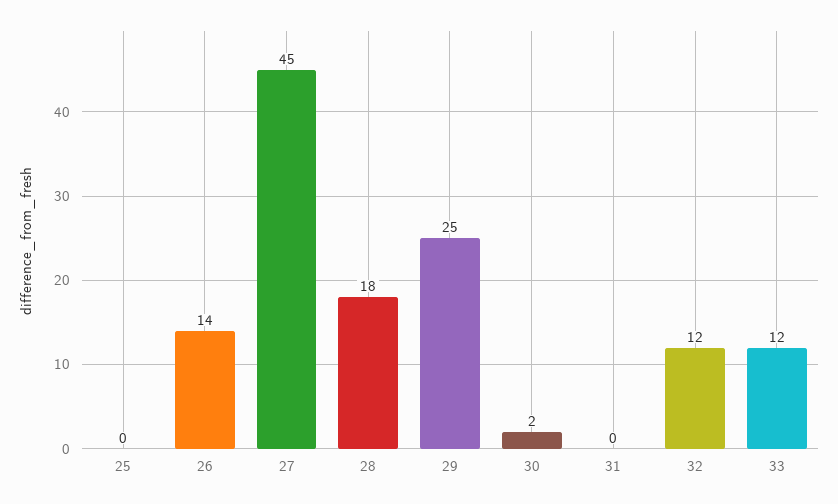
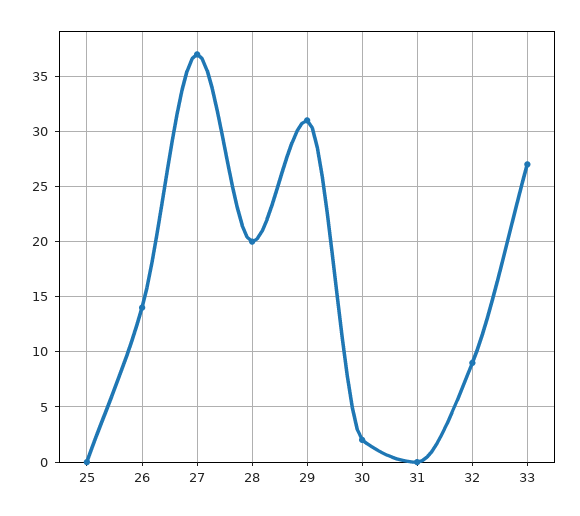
  {
    "25": 0,
    "26": 14,
-   "27": 45,
+   "27": 37,
-   "28": 18,
+   "28": 20,
-   "29": 25,
+   "29": 31,
    "30": 2,
    "31": 0,
-   "32": 12,
+   "32": 9,
-   "33": 12
+   "33": 27
  }

